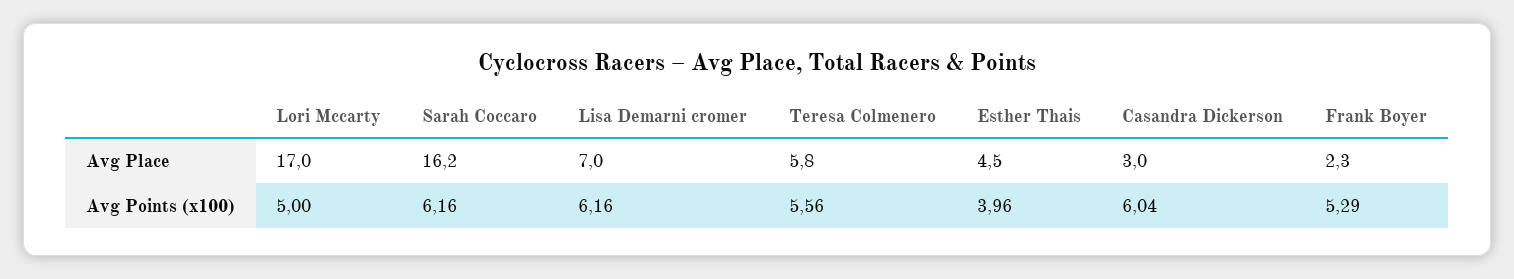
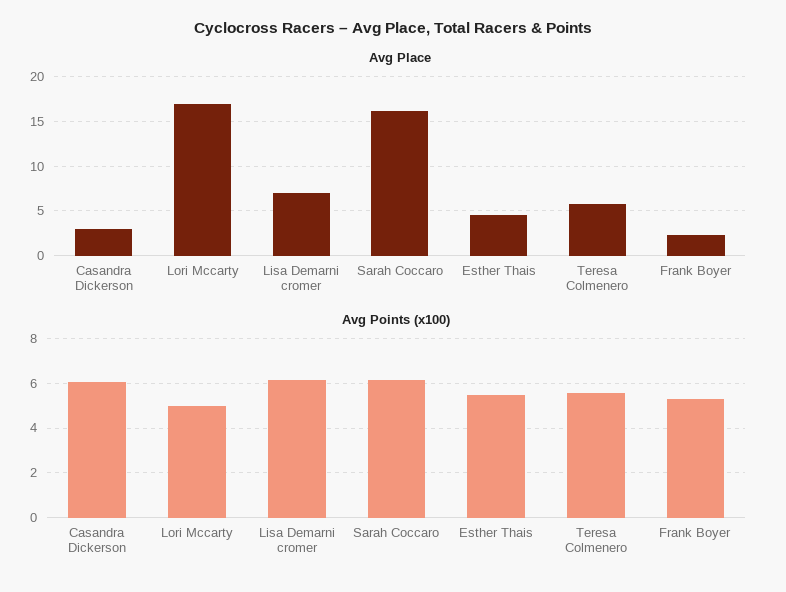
  {
    "Avg Place": {
      "Lori Mccarty": 17,
      "Sarah Coccaro": 16.2,
      "Lisa Demarni cromer": 7,
      "Teresa Colmenero": 5.8,
      "Esther Thais": 4.5,
      "Casandra Dickerson": 3,
      "Frank Boyer": 2.3
    },
    "Avg Points (x100)": {
      "Lori Mccarty": 5,
      "Sarah Coccaro": 6.16,
      "Lisa Demarni cromer": 6.16,
      "Teresa Colmenero": 5.56,
-     "Esther Thais": 3.96,
+     "Esther Thais": 5.5,
      "Casandra Dickerson": 6.04,
      "Frank Boyer": 5.29
    }
  }

